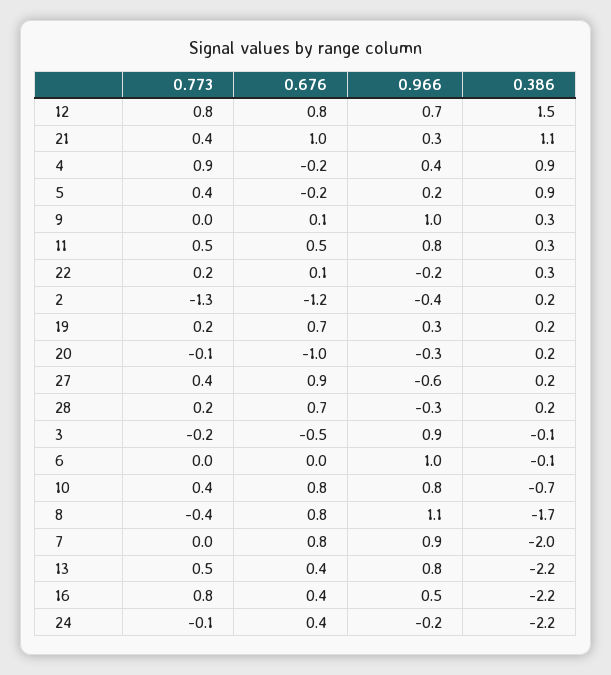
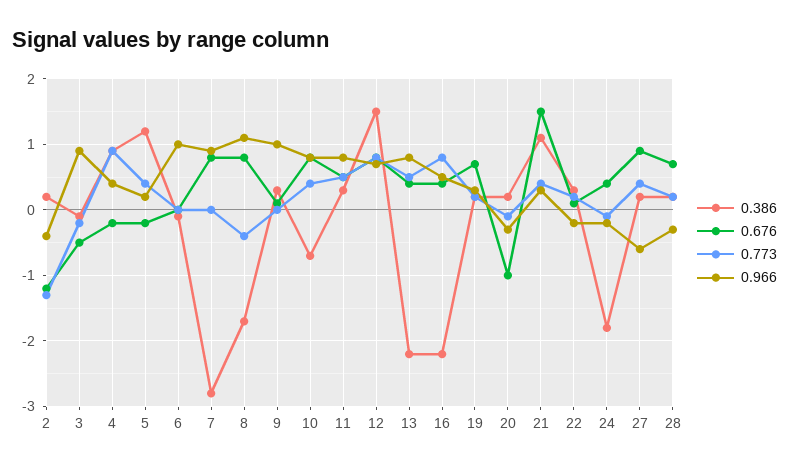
  {
    "0.773": {
      "12": 0.8,
      "21": 0.4,
      "4": 0.9,
      "5": 0.4,
      "9": 0,
      "11": 0.5,
      "22": 0.2,
      "2": -1.3,
      "19": 0.2,
      "20": -0.1,
      "27": 0.4,
      "28": 0.2,
      "3": -0.2,
      "6": 0,
      "10": 0.4,
      "8": -0.4,
      "7": 0,
      "13": 0.5,
      "16": 0.8,
      "24": -0.1
    },
    "0.676": {
      "12": 0.8,
-     "21": 1,
+     "21": 1.5,
      "4": -0.2,
      "5": -0.2,
      "9": 0.1,
      "11": 0.5,
      "22": 0.1,
      "2": -1.2,
      "19": 0.7,
      "20": -1,
      "27": 0.9,
      "28": 0.7,
      "3": -0.5,
      "6": 0,
      "10": 0.8,
      "8": 0.8,
      "7": 0.8,
      "13": 0.4,
      "16": 0.4,
      "24": 0.4
    },
    "0.966": {
      "12": 0.7,
      "21": 0.3,
      "4": 0.4,
      "5": 0.2,
      "9": 1,
      "11": 0.8,
      "22": -0.2,
      "2": -0.4,
      "19": 0.3,
      "20": -0.3,
      "27": -0.6,
      "28": -0.3,
      "3": 0.9,
      "6": 1,
      "10": 0.8,
      "8": 1.1,
      "7": 0.9,
      "13": 0.8,
      "16": 0.5,
      "24": -0.2
    },
    "0.386": {
      "12": 1.5,
      "21": 1.1,
      "4": 0.9,
-     "5": 0.9,
+     "5": 1.2,
      "9": 0.3,
      "11": 0.3,
      "22": 0.3,
      "2": 0.2,
      "19": 0.2,
      "20": 0.2,
      "27": 0.2,
      "28": 0.2,
      "3": -0.1,
      "6": -0.1,
      "10": -0.7,
      "8": -1.7,
-     "7": -2,
+     "7": -2.8,
      "13": -2.2,
      "16": -2.2,
-     "24": -2.2
+     "24": -1.8
    }
  }

